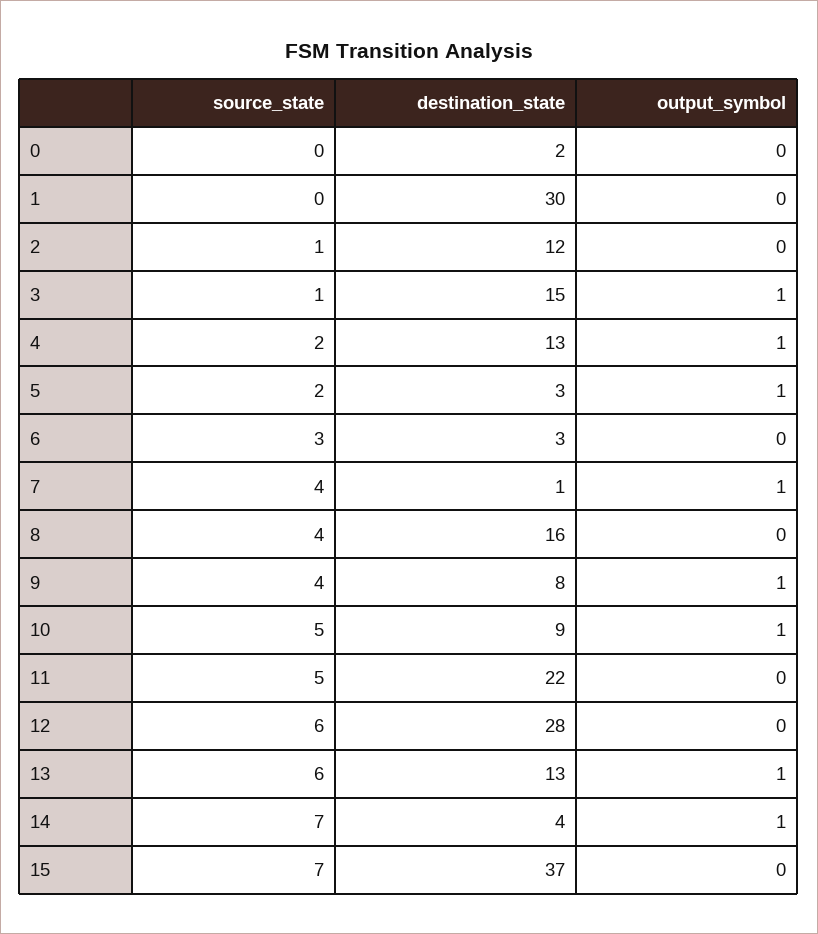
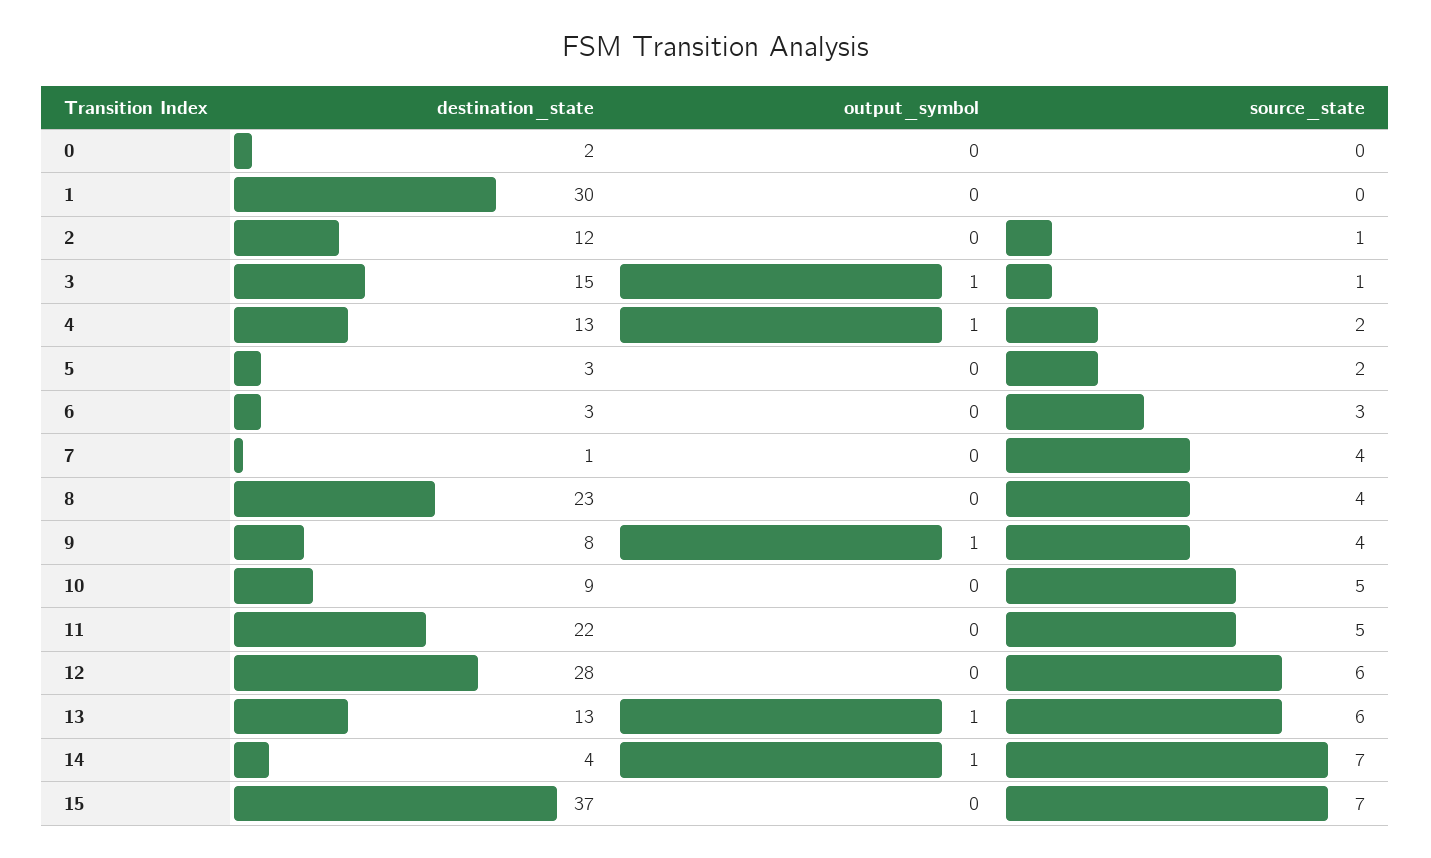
  {
    "source_state": {
      "0": 0,
      "1": 0,
      "2": 1,
      "3": 1,
      "4": 2,
      "5": 2,
      "6": 3,
      "7": 4,
      "8": 4,
      "9": 4,
      "10": 5,
      "11": 5,
      "12": 6,
      "13": 6,
      "14": 7,
      "15": 7
    },
    "destination_state": {
      "0": 2,
      "1": 30,
      "2": 12,
      "3": 15,
      "4": 13,
      "5": 3,
      "6": 3,
      "7": 1,
-     "8": 16,
+     "8": 23,
      "9": 8,
      "10": 9,
      "11": 22,
      "12": 28,
      "13": 13,
      "14": 4,
      "15": 37
    },
    "output_symbol": {
      "0": 0,
      "1": 0,
      "2": 0,
      "3": 1,
      "4": 1,
-     "5": 1,
+     "5": 0,
      "6": 0,
-     "7": 1,
+     "7": 0,
      "8": 0,
      "9": 1,
-     "10": 1,
+     "10": 0,
      "11": 0,
      "12": 0,
      "13": 1,
      "14": 1,
      "15": 0
    }
  }

